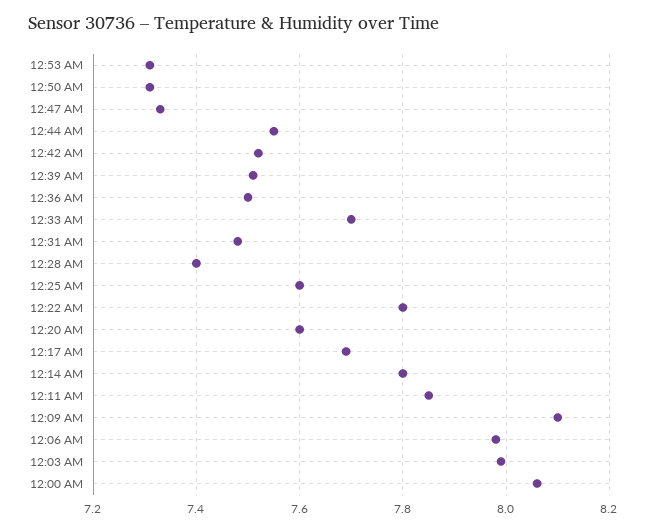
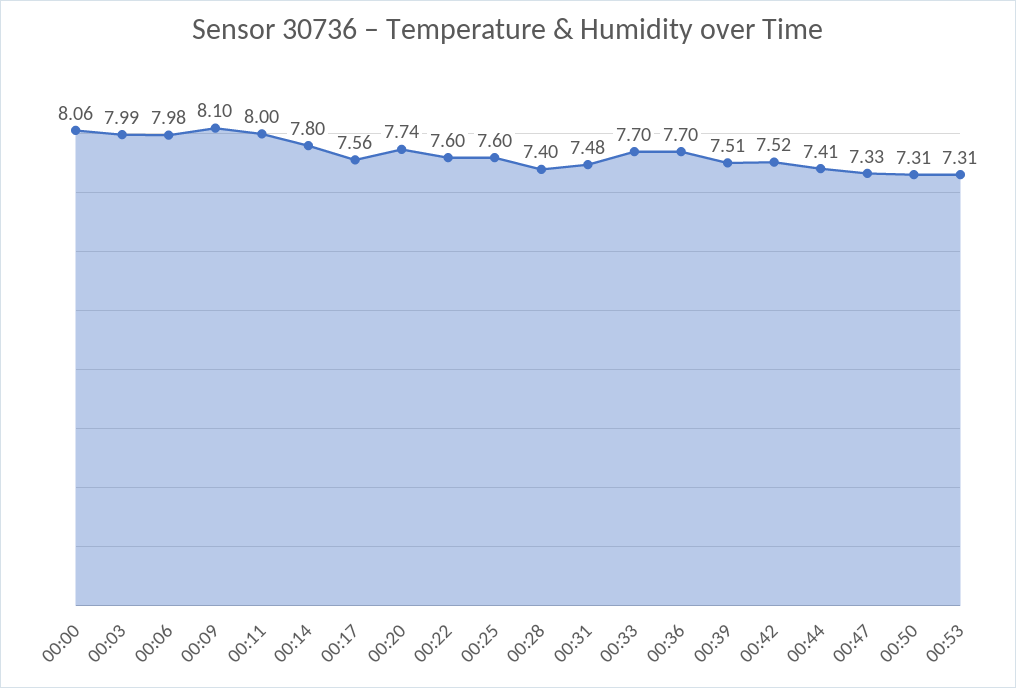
  {
    "12:53 AM": 7.31,
    "12:50 AM": 7.31,
    "12:47 AM": 7.33,
-   "12:44 AM": 7.55,
+   "12:44 AM": 7.41,
    "12:42 AM": 7.52,
    "12:39 AM": 7.51,
-   "12:36 AM": 7.5,
+   "12:36 AM": 7.7,
    "12:33 AM": 7.7,
    "12:31 AM": 7.48,
    "12:28 AM": 7.4,
    "12:25 AM": 7.6,
-   "12:22 AM": 7.8,
+   "12:22 AM": 7.6,
-   "12:20 AM": 7.6,
+   "12:20 AM": 7.74,
-   "12:17 AM": 7.7,
+   "12:17 AM": 7.56,
    "12:14 AM": 7.8,
-   "12:11 AM": 7.85,
+   "12:11 AM": 8,
    "12:09 AM": 8.1,
    "12:06 AM": 7.98,
    "12:03 AM": 7.99,
    "12:00 AM": 8.06
  }

